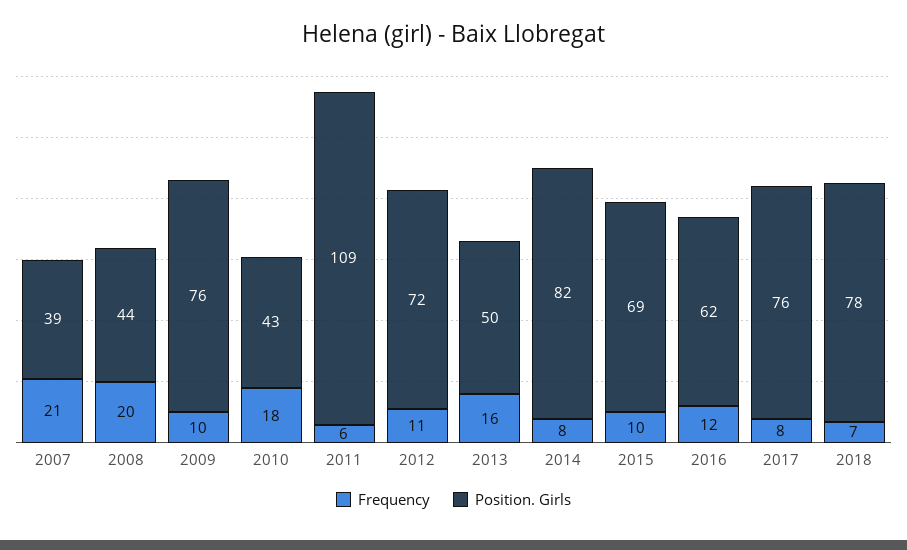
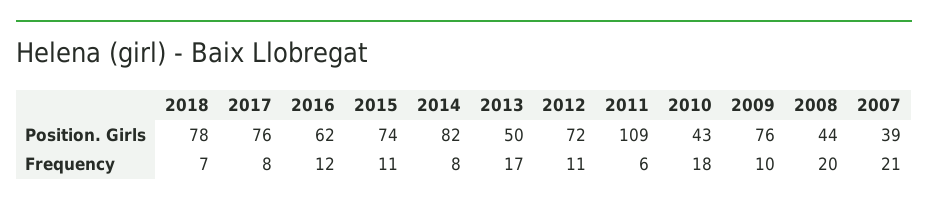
  {
    "Frequency": {
      "2007": 21,
      "2008": 20,
      "2009": 10,
      "2010": 18,
      "2011": 6,
      "2012": 11,
-     "2013": 16,
+     "2013": 17,
      "2014": 8,
-     "2015": 10,
+     "2015": 11,
      "2016": 12,
      "2017": 8,
      "2018": 7
    },
    "Position. Girls": {
      "2007": 39,
      "2008": 44,
      "2009": 76,
      "2010": 43,
      "2011": 109,
      "2012": 72,
      "2013": 50,
      "2014": 82,
-     "2015": 69,
+     "2015": 74,
      "2016": 62,
      "2017": 76,
      "2018": 78
    }
  }

